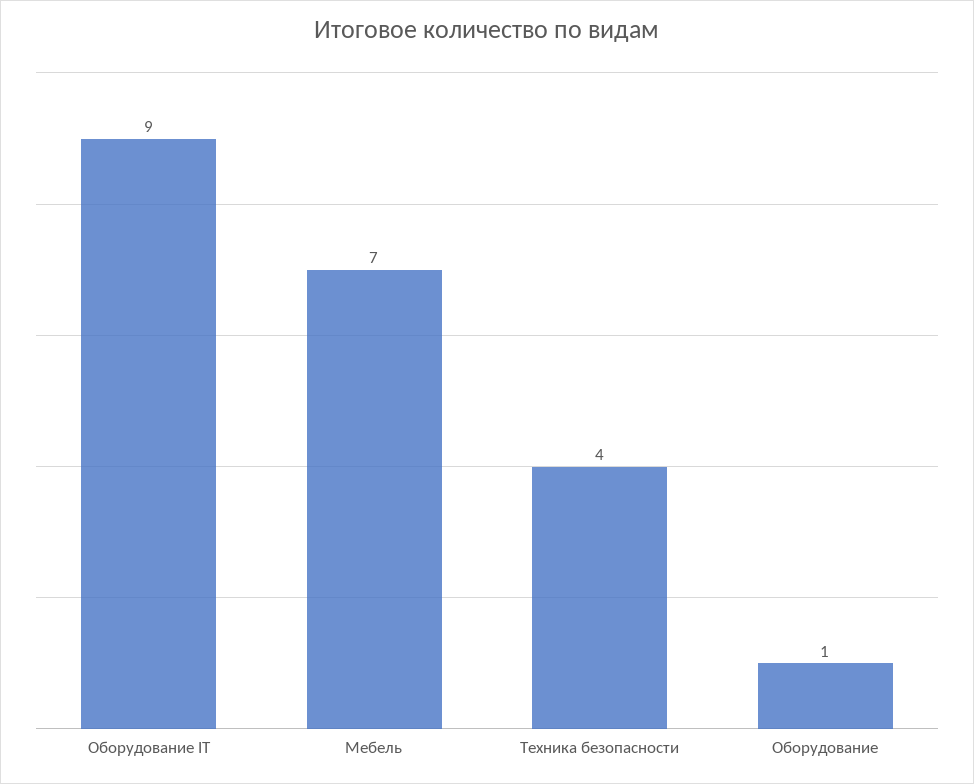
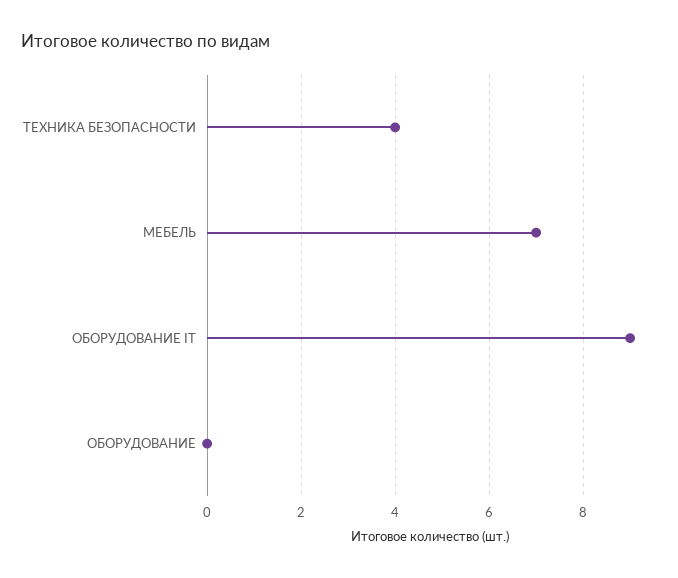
  {
    "Оборудование IT": 9,
    "Мебель": 7,
    "Техника безопасности": 4,
-   "Оборудование": 1
+   "Оборудование": 0
  }

